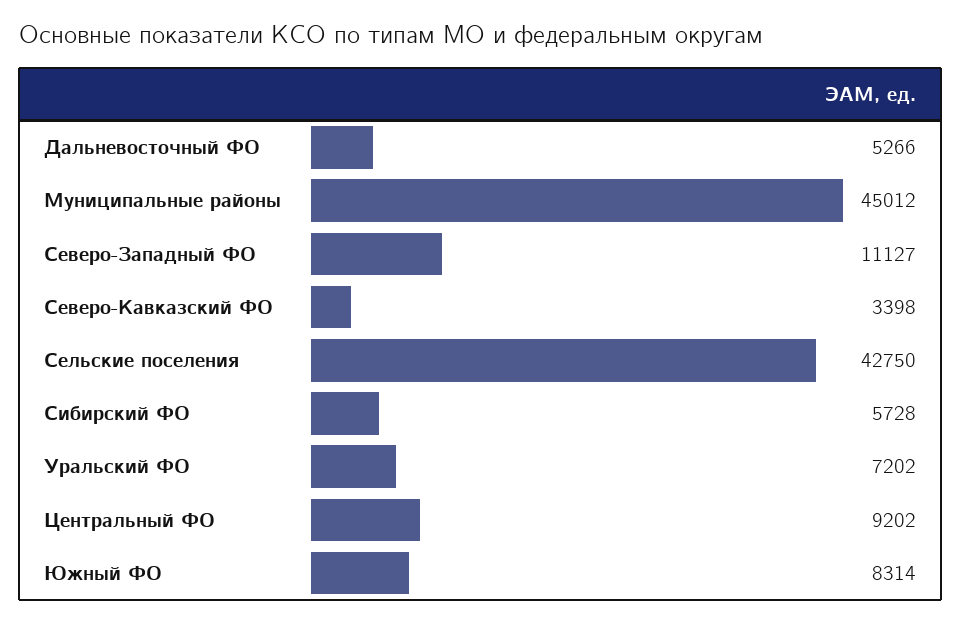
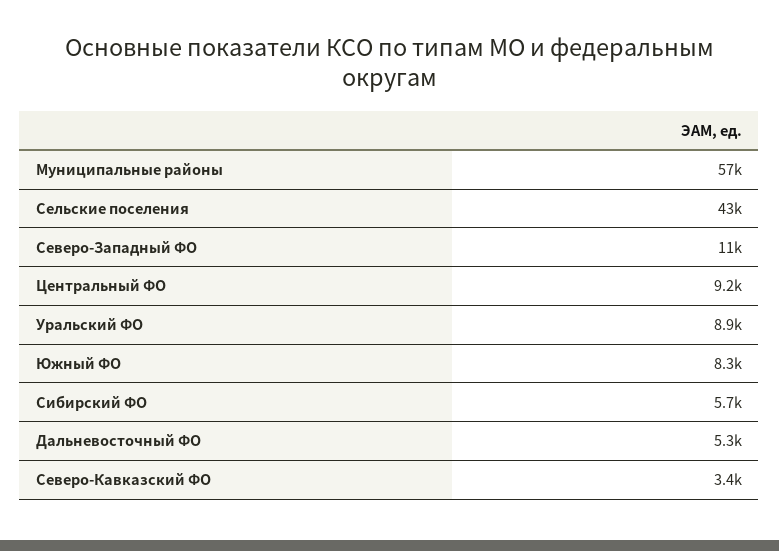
  {
    "Дальневосточный ФО": 5266,
-   "Муниципальные районы": 45012,
+   "Муниципальные районы": 57000,
    "Северо-Западный ФО": 11127,
    "Северо-Кавказский ФО": 3398,
    "Сельские поселения": 42750,
    "Сибирский ФО": 5728,
-   "Уральский ФО": 7202,
+   "Уральский ФО": 8900,
    "Центральный ФО": 9202,
    "Южный ФО": 8314
  }

